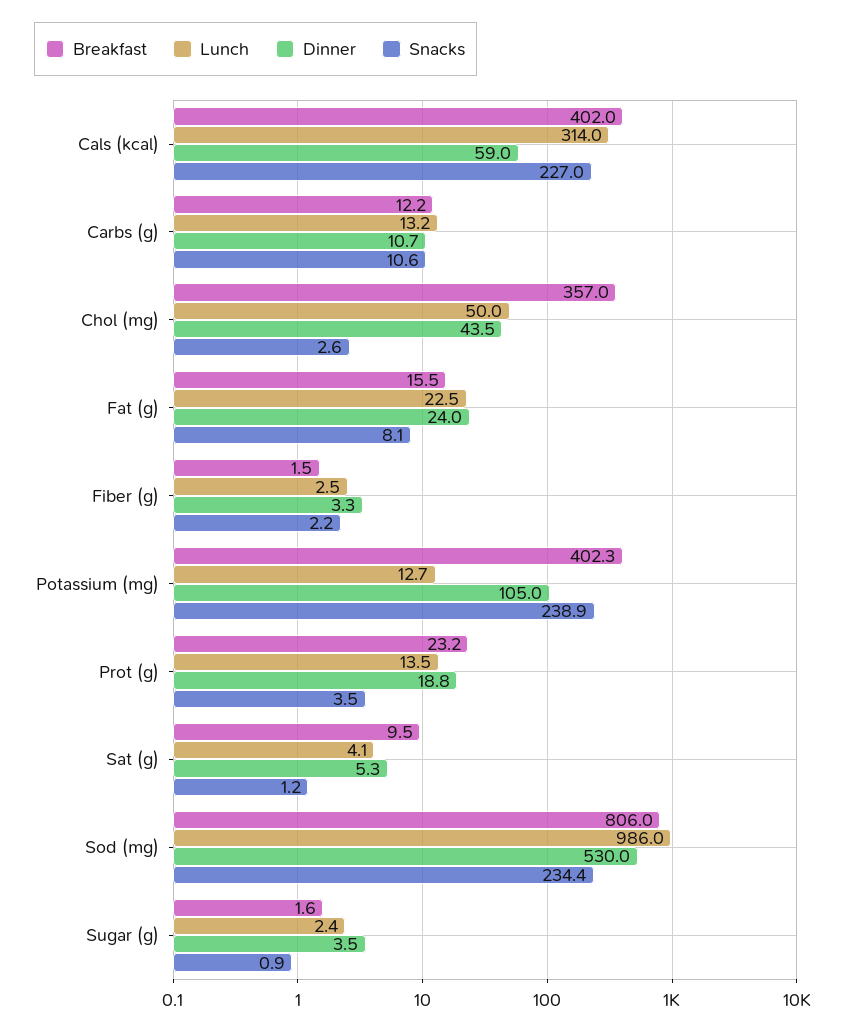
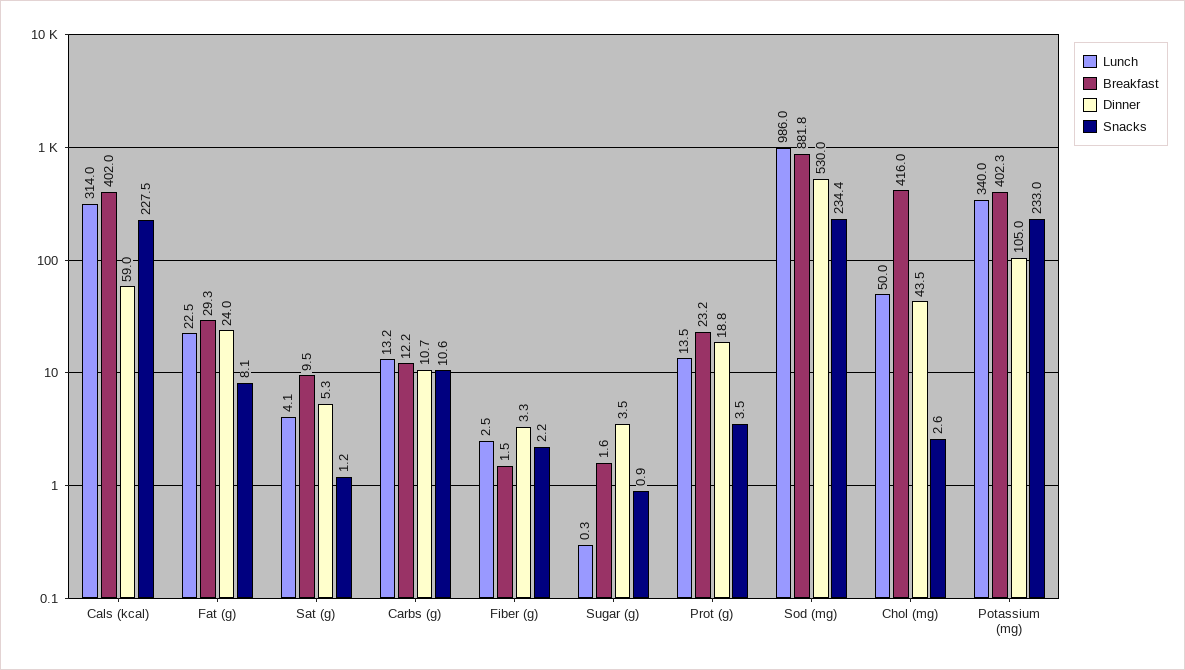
  {
    "Breakfast": {
      "Cals (kcal)": 402,
      "Carbs (g)": 12.2,
-     "Chol (mg)": 357,
+     "Chol (mg)": 416,
-     "Fat (g)": 15.5,
+     "Fat (g)": 29.3,
      "Fiber (g)": 1.5,
      "Potassium (mg)": 402.3,
      "Prot (g)": 23.2,
      "Sat (g)": 9.5,
-     "Sod (mg)": 806,
+     "Sod (mg)": 881.8,
      "Sugar (g)": 1.6
    },
    "Lunch": {
      "Cals (kcal)": 314,
      "Carbs (g)": 13.2,
      "Chol (mg)": 50,
      "Fat (g)": 22.5,
      "Fiber (g)": 2.5,
-     "Potassium (mg)": 12.7,
+     "Potassium (mg)": 340,
      "Prot (g)": 13.5,
      "Sat (g)": 4.1,
      "Sod (mg)": 986,
-     "Sugar (g)": 2.4
+     "Sugar (g)": 0.3
    },
    "Dinner": {
      "Cals (kcal)": 59,
      "Carbs (g)": 10.7,
      "Chol (mg)": 43.5,
      "Fat (g)": 24,
      "Fiber (g)": 3.3,
      "Potassium (mg)": 105,
      "Prot (g)": 18.8,
      "Sat (g)": 5.3,
      "Sod (mg)": 530,
      "Sugar (g)": 3.5
    },
    "Snacks": {
-     "Cals (kcal)": 227,
+     "Cals (kcal)": 227.5,
      "Carbs (g)": 10.6,
      "Chol (mg)": 2.6,
      "Fat (g)": 8.1,
      "Fiber (g)": 2.2,
-     "Potassium (mg)": 238.9,
+     "Potassium (mg)": 233,
      "Prot (g)": 3.5,
      "Sat (g)": 1.2,
      "Sod (mg)": 234.4,
      "Sugar (g)": 0.9
    }
  }

